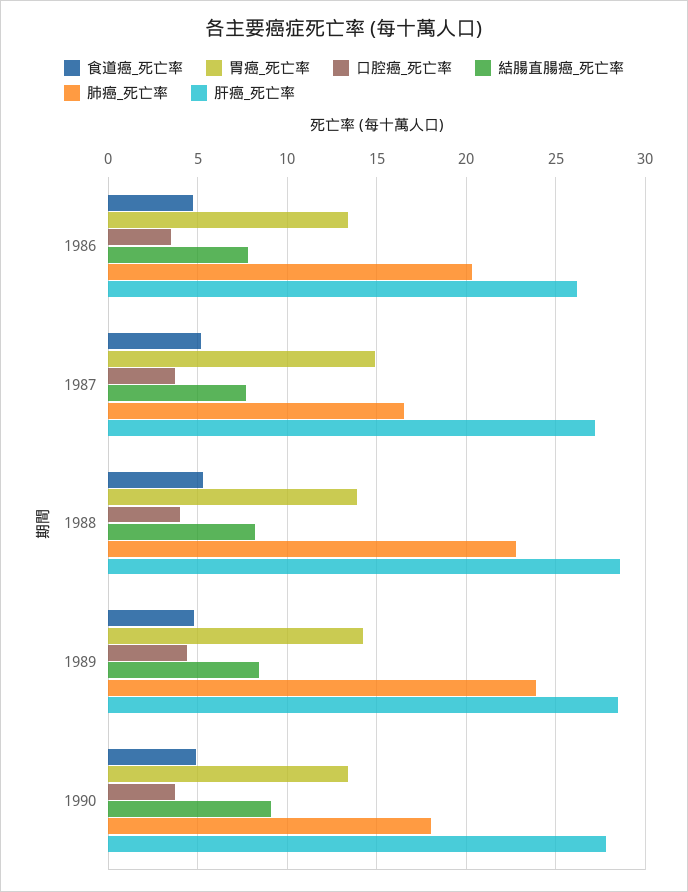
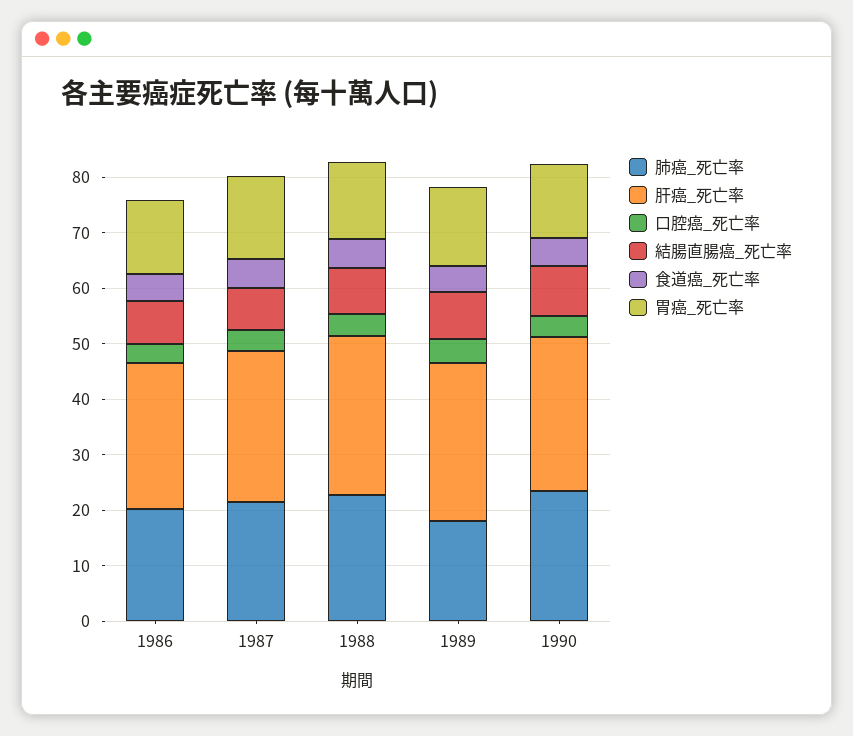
  {
    "食道癌_死亡率": {
      "1986": 4.5,
      "1987": 5,
      "1988": 5.5,
      "1989": 5,
      "1990": 5
    },
    "胃癌_死亡率": {
      "1986": 13.5,
      "1987": 15,
      "1988": 14,
      "1989": 14,
      "1990": 13.5
    },
    "口腔癌_死亡率": {
      "1986": 3.5,
      "1987": 3.5,
      "1988": 4,
      "1989": 4.5,
      "1990": 3.5
    },
    "結腸直腸癌_死亡率": {
      "1986": 8,
      "1987": 7.5,
      "1988": 8,
      "1989": 8.5,
      "1990": 9
    },
    "肺癌_死亡率": {
      "1986": 20.5,
-     "1987": 16.5,
+     "1987": 22,
      "1988": 23,
-     "1989": 24,
+     "1989": 18,
-     "1990": 18
+     "1990": 24
    },
    "肝癌_死亡率": {
      "1986": 26,
      "1987": 27,
      "1988": 28.5,
      "1989": 28.5,
      "1990": 28
    }
  }

